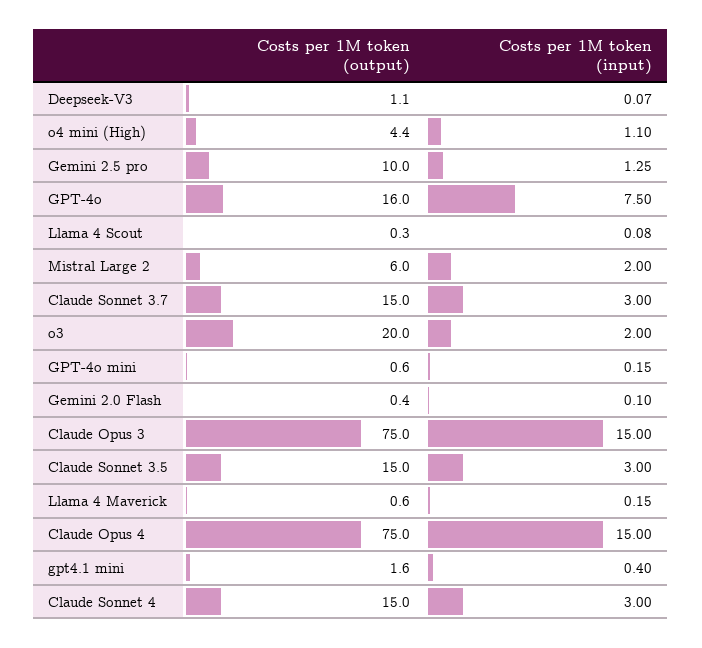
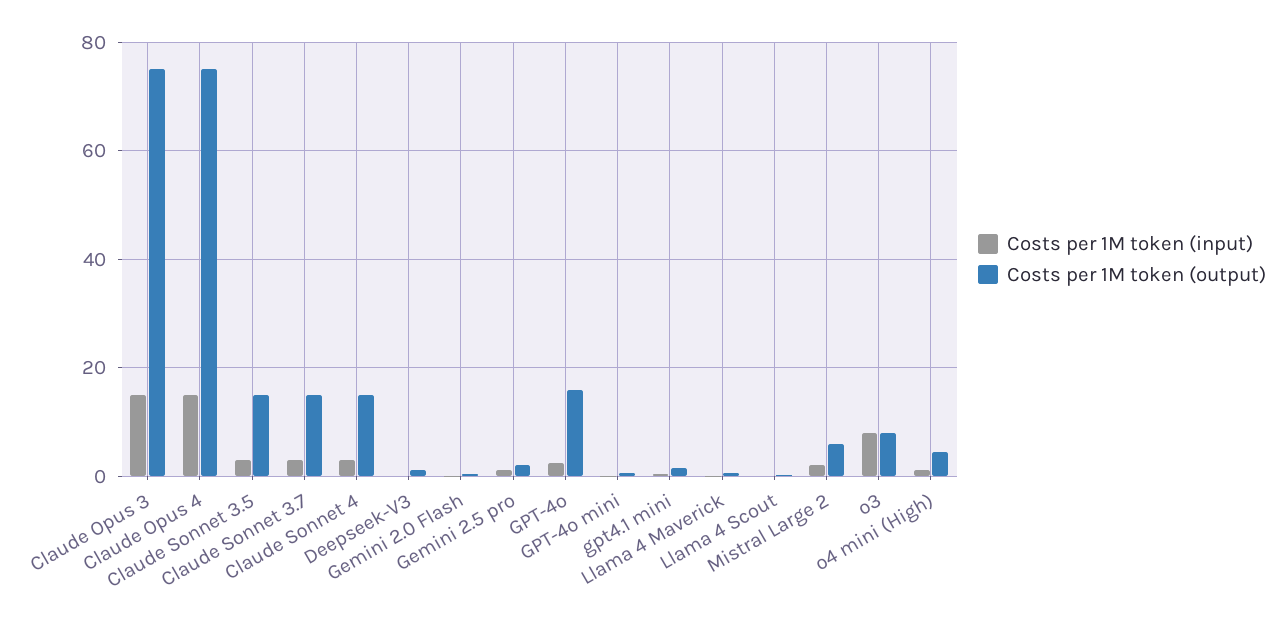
  {
    "Costs per 1M token (output)": {
      "Deepseek-V3": 1.1,
      "o4 mini (High)": 4.4,
-     "Gemini 2.5 pro": 10,
+     "Gemini 2.5 pro": 2,
      "GPT-4o": 16,
      "Llama 4 Scout": 0.3,
      "Mistral Large 2": 6,
      "Claude Sonnet 3.7": 15,
-     "o3": 20,
+     "o3": 8,
      "GPT-4o mini": 0.6,
      "Gemini 2.0 Flash": 0.4,
      "Claude Opus 3": 75,
      "Claude Sonnet 3.5": 15,
      "Llama 4 Maverick": 0.6,
      "Claude Opus 4": 75,
      "gpt4.1 mini": 1.6,
      "Claude Sonnet 4": 15
    },
    "Costs per 1M token (input)": {
      "Deepseek-V3": 0.07,
      "o4 mini (High)": 1.1,
      "Gemini 2.5 pro": 1.25,
-     "GPT-4o": 7.5,
+     "GPT-4o": 2,
      "Llama 4 Scout": 0.08,
      "Mistral Large 2": 2,
      "Claude Sonnet 3.7": 3,
-     "o3": 2,
+     "o3": 8,
      "GPT-4o mini": 0.15,
      "Gemini 2.0 Flash": 0.1,
      "Claude Opus 3": 15,
      "Claude Sonnet 3.5": 3,
      "Llama 4 Maverick": 0.15,
      "Claude Opus 4": 15,
      "gpt4.1 mini": 0.4,
      "Claude Sonnet 4": 3
    }
  }

